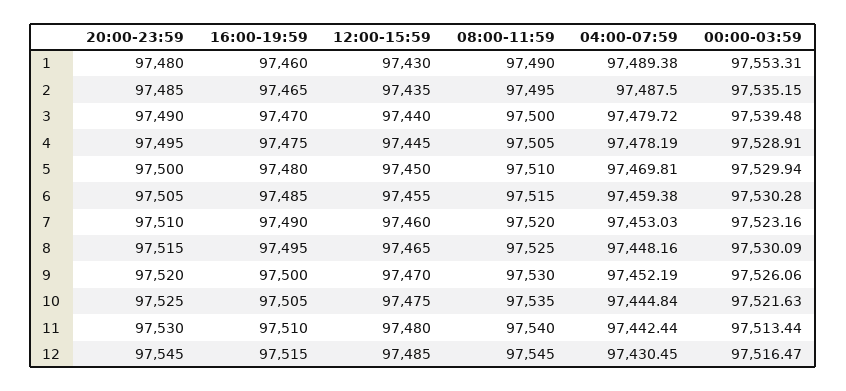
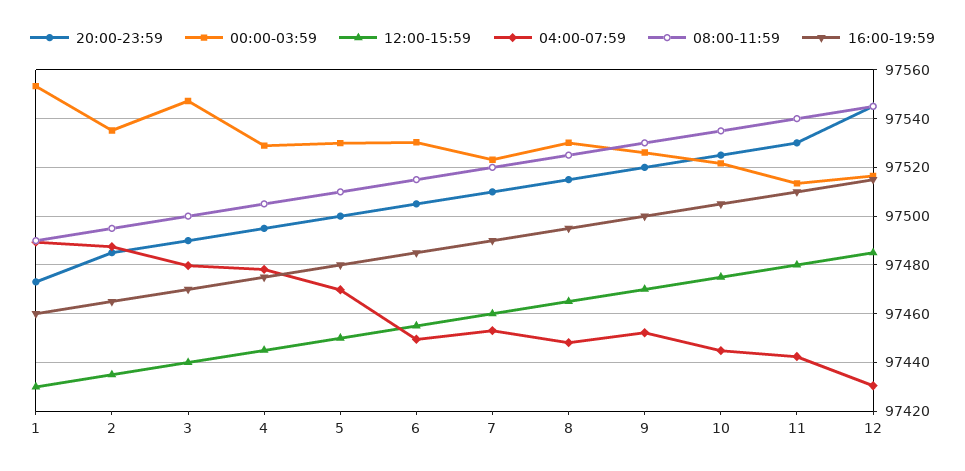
  {
    "20:00-23:59": {
-     "1": 97480,
+     "1": 97472.5,
      "2": 97485,
      "3": 97490,
      "4": 97495,
      "5": 97500,
      "6": 97505,
      "7": 97510,
      "8": 97515,
      "9": 97520,
      "10": 97525,
      "11": 97530,
      "12": 97545
    },
    "16:00-19:59": {
      "1": 97460,
      "2": 97465,
      "3": 97470,
      "4": 97475,
      "5": 97480,
      "6": 97485,
      "7": 97490,
      "8": 97495,
      "9": 97500,
      "10": 97505,
      "11": 97510,
      "12": 97515
    },
    "12:00-15:59": {
      "1": 97430,
      "2": 97435,
      "3": 97440,
      "4": 97445,
      "5": 97450,
      "6": 97455,
      "7": 97460,
      "8": 97465,
      "9": 97470,
      "10": 97475,
      "11": 97480,
      "12": 97485
    },
    "08:00-11:59": {
      "1": 97490,
      "2": 97495,
      "3": 97500,
      "4": 97505,
      "5": 97510,
      "6": 97515,
      "7": 97520,
      "8": 97525,
      "9": 97530,
      "10": 97535,
      "11": 97540,
      "12": 97545
    },
    "04:00-07:59": {
      "1": 97489.38,
      "2": 97487.5,
      "3": 97479.72,
      "4": 97478.19,
      "5": 97469.81,
-     "6": 97459.38,
+     "6": 97450,
      "7": 97453.03,
      "8": 97448.16,
      "9": 97452.19,
      "10": 97444.84,
      "11": 97442.44,
      "12": 97430.45
    },
    "00:00-03:59": {
      "1": 97553.31,
      "2": 97535.15,
-     "3": 97539.48,
+     "3": 97547.5,
      "4": 97528.91,
      "5": 97529.94,
      "6": 97530.28,
      "7": 97523.16,
      "8": 97530.09,
      "9": 97526.06,
      "10": 97521.63,
      "11": 97513.44,
      "12": 97516.47
    }
  }

